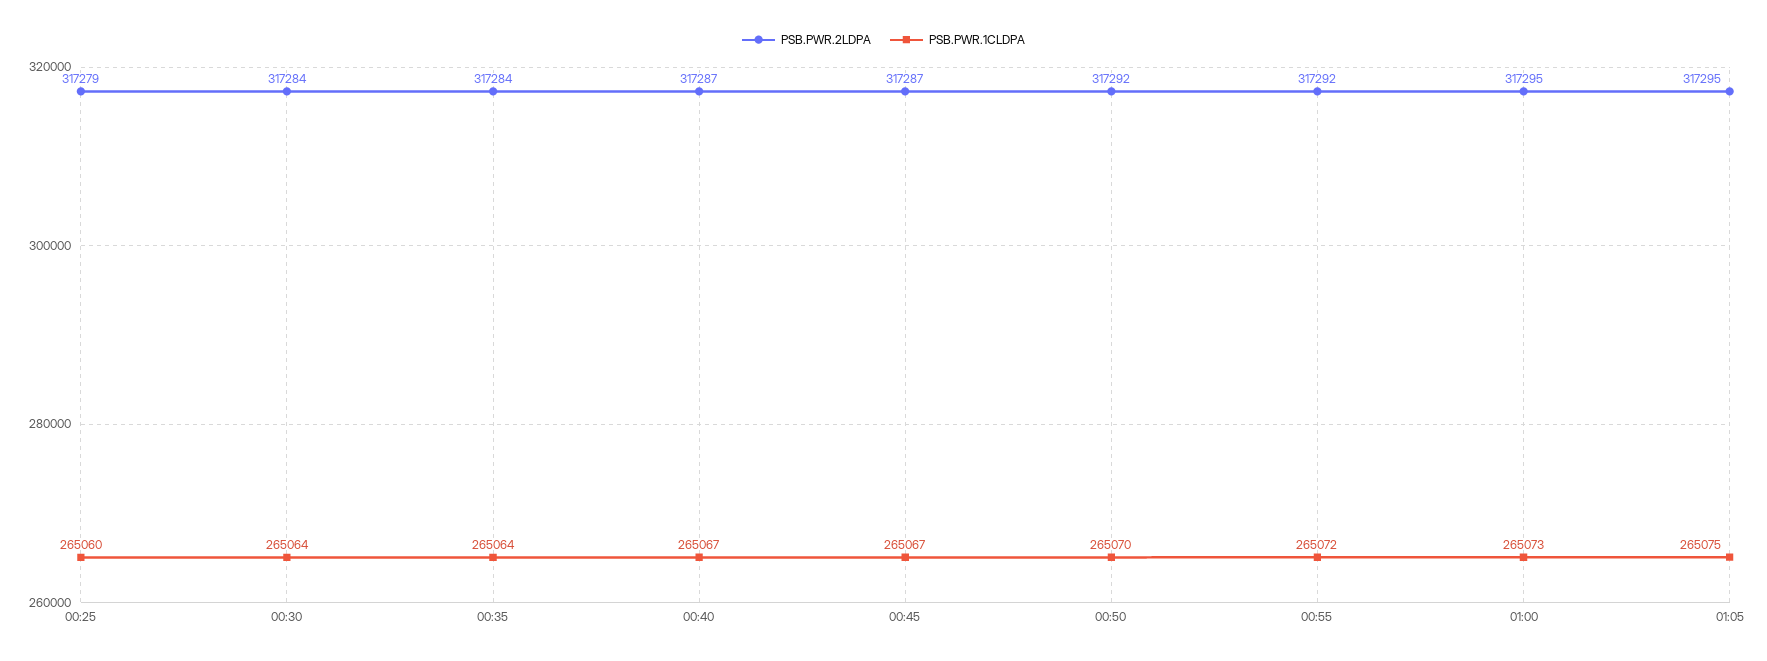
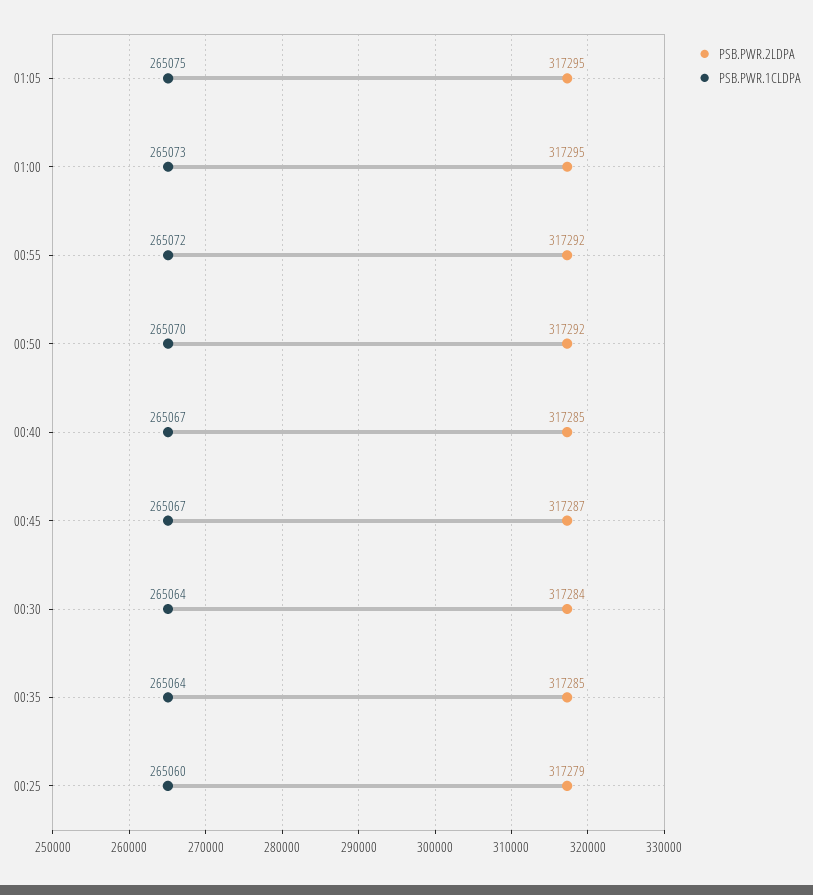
  {
    "PSB.PWR.2LDPA": {
      "00:25": 317279,
      "00:30": 317284,
-     "00:35": 317284,
+     "00:35": 317285,
-     "00:40": 317287,
+     "00:40": 317285,
      "00:45": 317287,
      "00:50": 317292,
      "00:55": 317292,
      "01:00": 317295,
      "01:05": 317295
    },
    "PSB.PWR.1CLDPA": {
      "00:25": 265060,
      "00:30": 265064,
      "00:35": 265064,
      "00:40": 265067,
      "00:45": 265067,
      "00:50": 265070,
      "00:55": 265072,
      "01:00": 265073,
      "01:05": 265075
    }
  }

